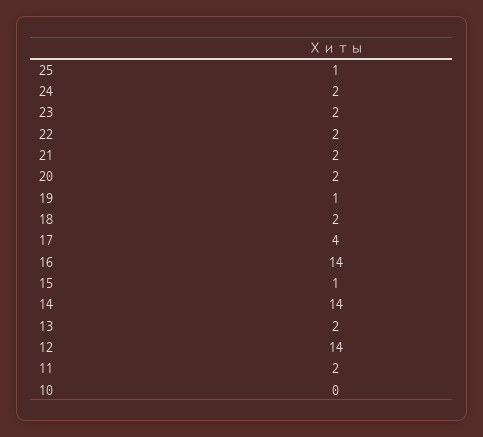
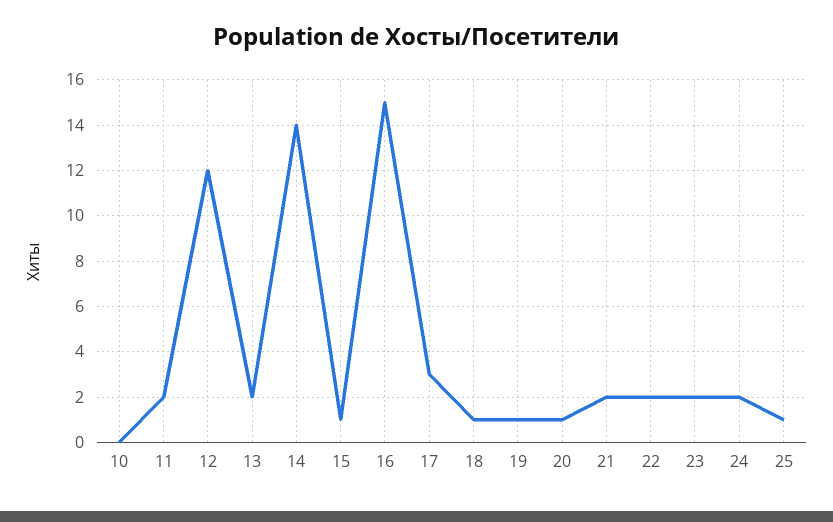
  {
    "25": 1,
    "24": 2,
    "23": 2,
    "22": 2,
    "21": 2,
-   "20": 2,
+   "20": 1,
    "19": 1,
-   "18": 2,
+   "18": 1,
-   "17": 4,
+   "17": 3,
-   "16": 14,
+   "16": 15,
    "15": 1,
    "14": 14,
    "13": 2,
-   "12": 14,
+   "12": 12,
    "11": 2,
    "10": 0
  }

